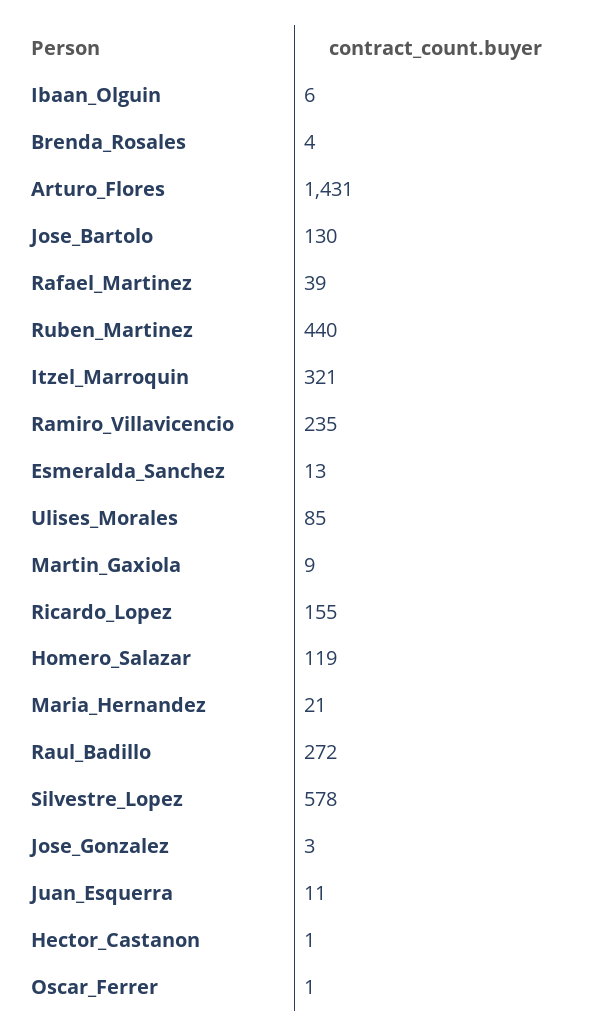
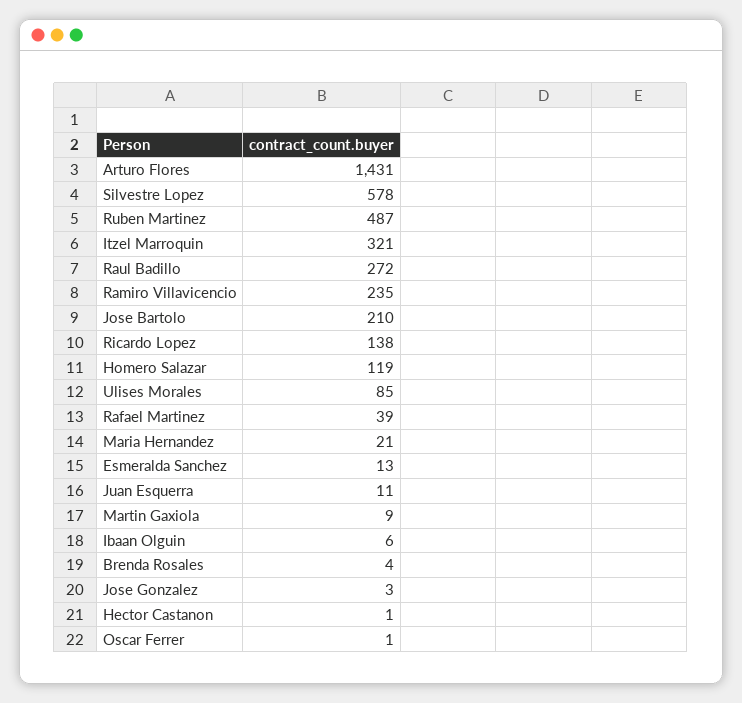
  {
    "Ibaan_Olguin": 6,
    "Brenda_Rosales": 4,
    "Arturo_Flores": 1431,
-   "Jose_Bartolo": 130,
+   "Jose_Bartolo": 210,
    "Rafael_Martinez": 39,
-   "Ruben_Martinez": 440,
+   "Ruben_Martinez": 487,
    "Itzel_Marroquin": 321,
    "Ramiro_Villavicencio": 235,
    "Esmeralda_Sanchez": 13,
    "Ulises_Morales": 85,
    "Martin_Gaxiola": 9,
-   "Ricardo_Lopez": 155,
+   "Ricardo_Lopez": 138,
    "Homero_Salazar": 119,
    "Maria_Hernandez": 21,
    "Raul_Badillo": 272,
    "Silvestre_Lopez": 578,
    "Jose_Gonzalez": 3,
    "Juan_Esquerra": 11,
    "Hector_Castanon": 1,
    "Oscar_Ferrer": 1
  }

